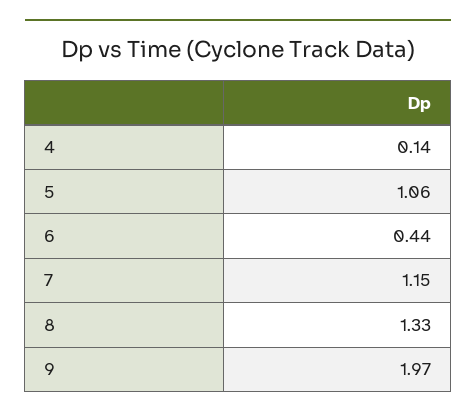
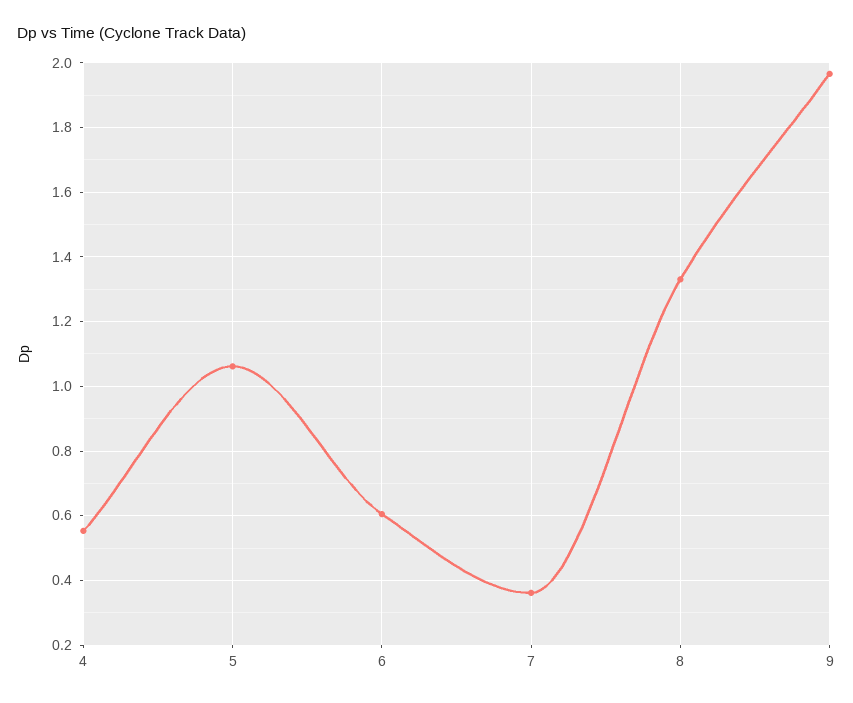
  {
-   "4": 0.14,
+   "4": 0.56,
    "5": 1.06,
-   "6": 0.44,
+   "6": 0.6,
-   "7": 1.15,
+   "7": 0.36,
    "8": 1.33,
    "9": 1.97
  }

